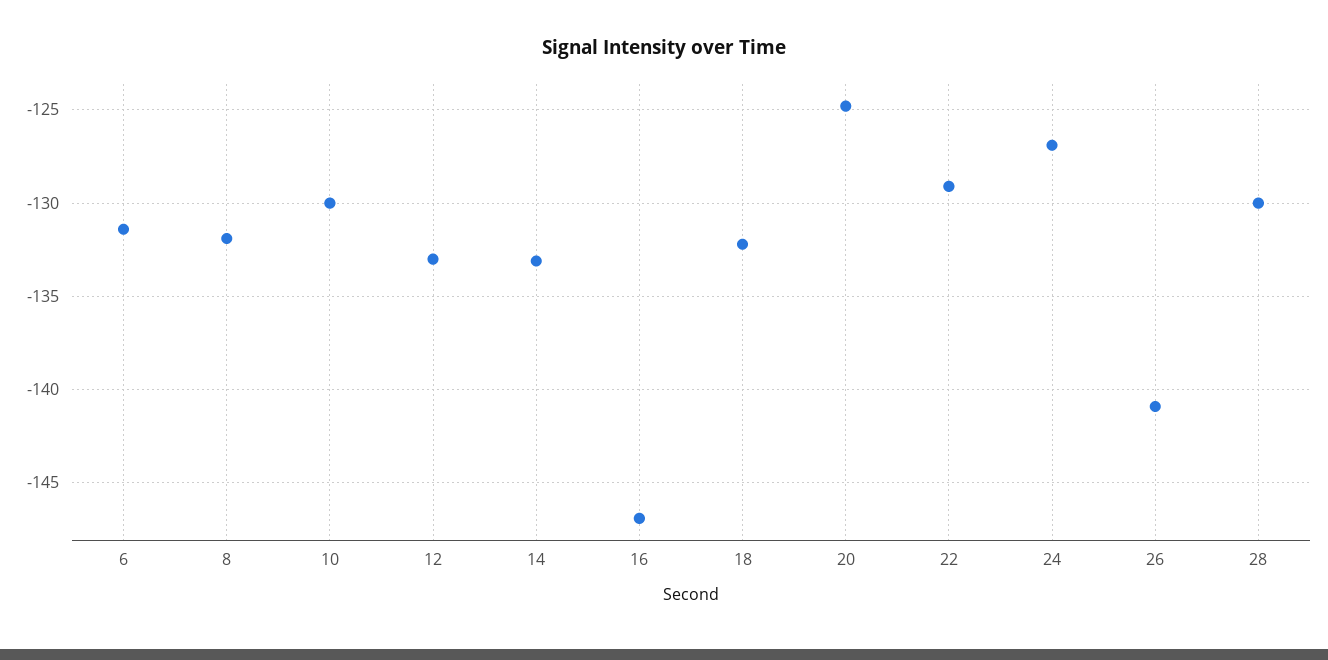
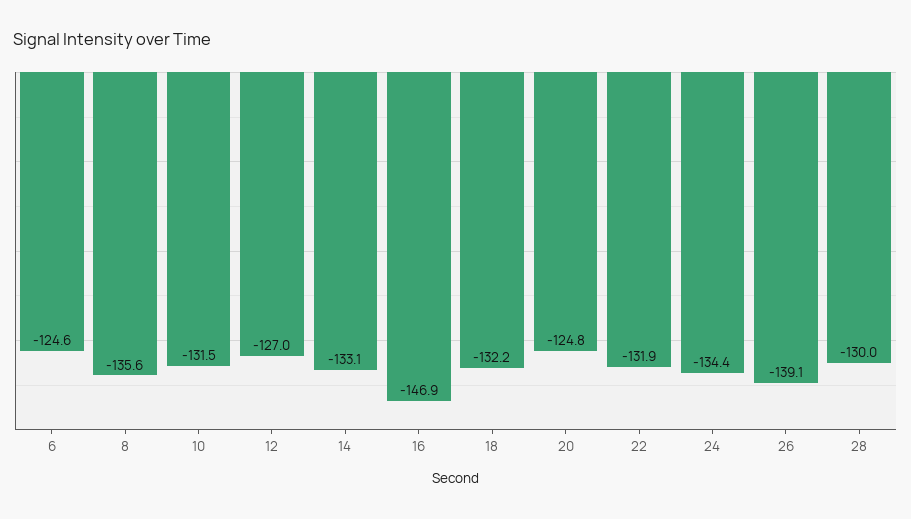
  {
-   "6": -131.5,
+   "6": -124.6,
-   "8": -132,
+   "8": -135.6,
-   "10": -130,
+   "10": -131.5,
-   "12": -133,
+   "12": -127,
    "14": -133.1,
    "16": -146.9,
    "18": -132.2,
    "20": -124.8,
-   "22": -129,
+   "22": -131.9,
-   "24": -127,
+   "24": -134.4,
-   "26": -141,
+   "26": -139.1,
    "28": -130
  }

